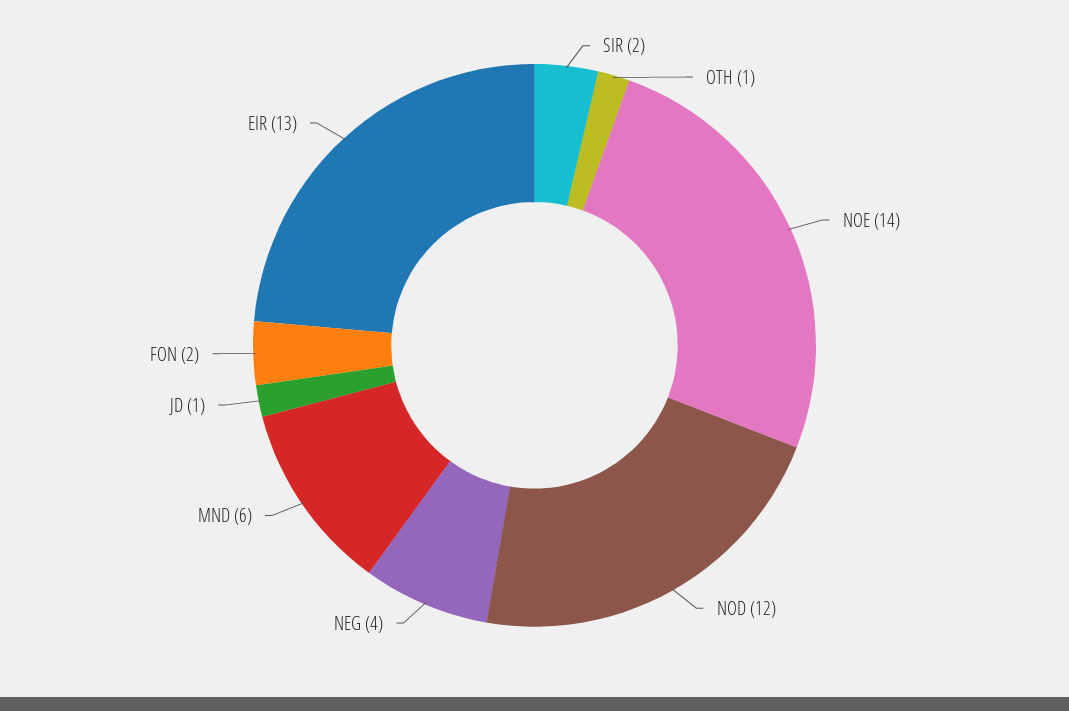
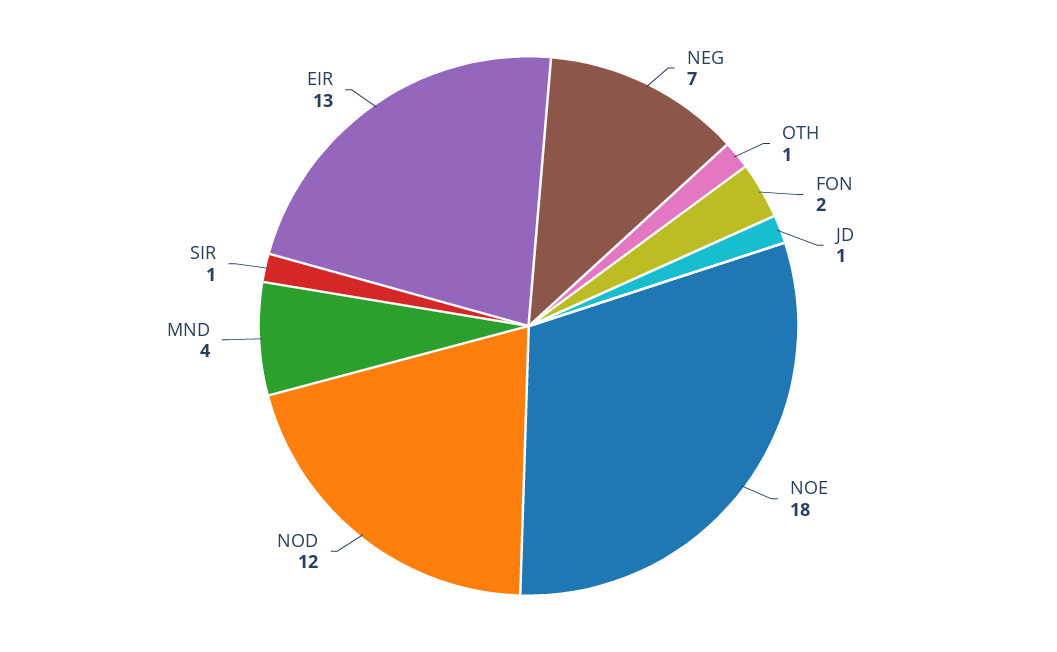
  {
-   "SIR": 2,
+   "SIR": 1,
    "OTH": 1,
-   "NOE": 14,
+   "NOE": 18,
    "NOD": 12,
-   "NEG": 4,
+   "NEG": 7,
-   "MND": 6,
+   "MND": 4,
    "JD": 1,
    "FON": 2,
    "EIR": 13
  }

